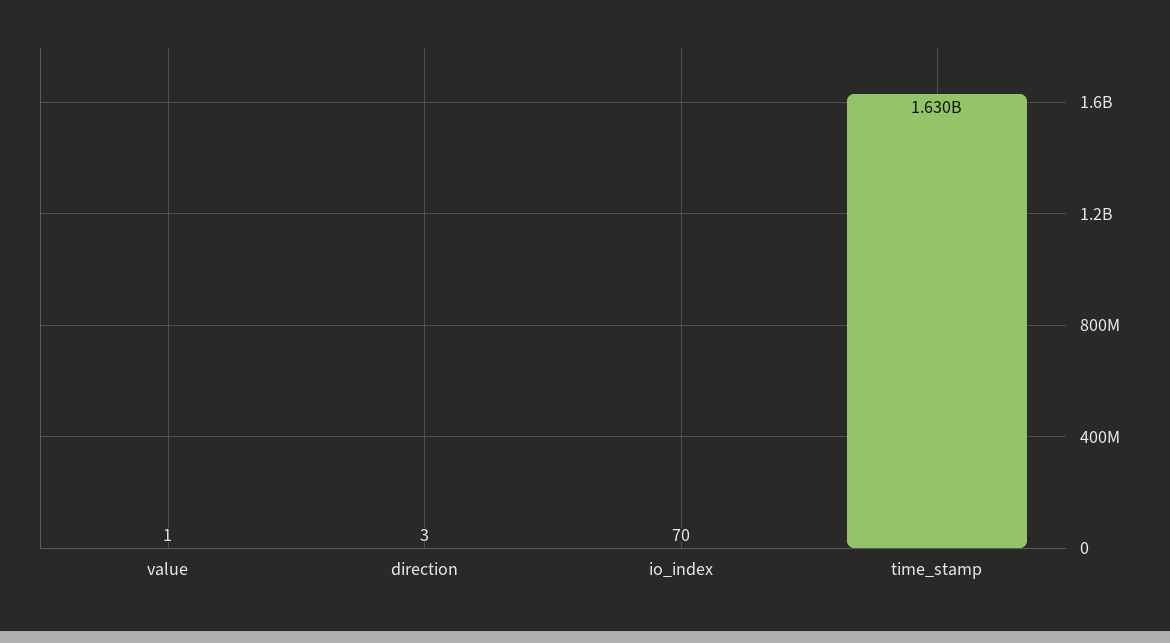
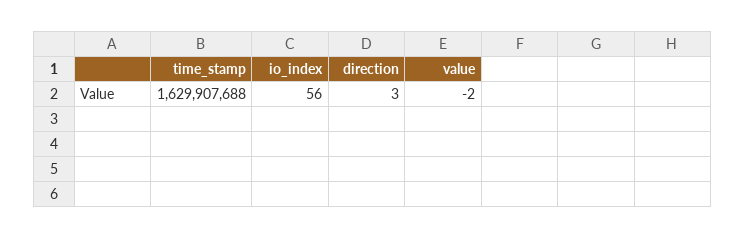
  {
-   "value": 1,
+   "value": -2,
    "direction": 3,
-   "io_index": 70,
+   "io_index": 56,
    "time_stamp": 1629907688
  }

